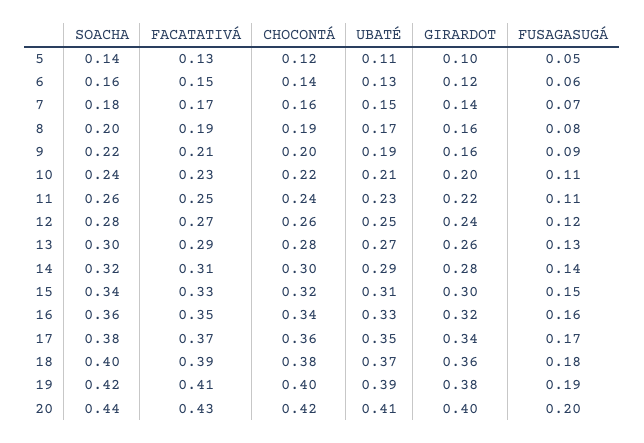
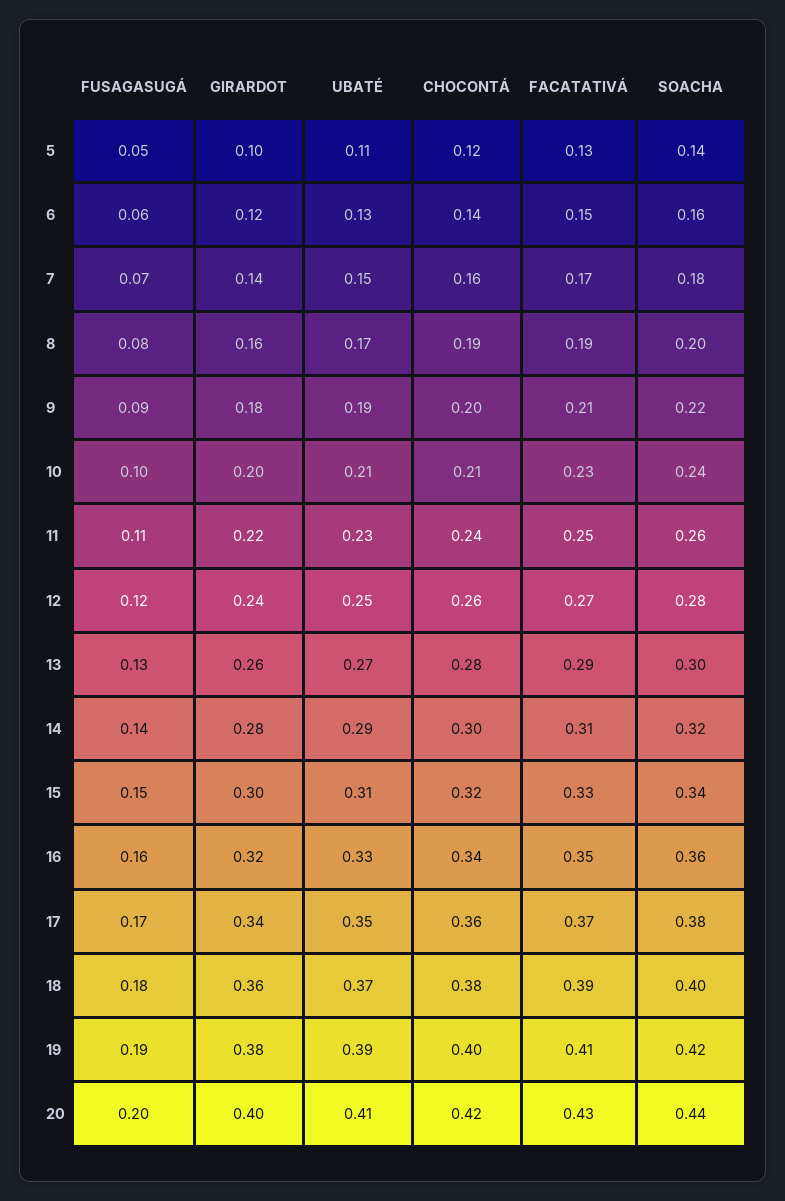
  {
    "SOACHA": {
      "5": 0.14,
      "6": 0.16,
      "7": 0.18,
      "8": 0.2,
      "9": 0.22,
      "10": 0.24,
      "11": 0.26,
      "12": 0.28,
      "13": 0.3,
      "14": 0.32,
      "15": 0.34,
      "16": 0.36,
      "17": 0.38,
      "18": 0.4,
      "19": 0.42,
      "20": 0.44
    },
    "FACATATIVÁ": {
      "5": 0.13,
      "6": 0.15,
      "7": 0.17,
      "8": 0.19,
      "9": 0.21,
      "10": 0.23,
      "11": 0.25,
      "12": 0.27,
      "13": 0.29,
      "14": 0.31,
      "15": 0.33,
      "16": 0.35,
      "17": 0.37,
      "18": 0.39,
      "19": 0.41,
      "20": 0.43
    },
    "CHOCONTÁ": {
      "5": 0.12,
      "6": 0.14,
      "7": 0.16,
      "8": 0.19,
      "9": 0.2,
-     "10": 0.22,
+     "10": 0.21,
      "11": 0.24,
      "12": 0.26,
      "13": 0.28,
      "14": 0.3,
      "15": 0.32,
      "16": 0.34,
      "17": 0.36,
      "18": 0.38,
      "19": 0.4,
      "20": 0.42
    },
    "UBATÉ": {
      "5": 0.11,
      "6": 0.13,
      "7": 0.15,
      "8": 0.17,
      "9": 0.19,
      "10": 0.21,
      "11": 0.23,
      "12": 0.25,
      "13": 0.27,
      "14": 0.29,
      "15": 0.31,
      "16": 0.33,
      "17": 0.35,
      "18": 0.37,
      "19": 0.39,
      "20": 0.41
    },
    "GIRARDOT": {
      "5": 0.1,
      "6": 0.12,
      "7": 0.14,
      "8": 0.16,
-     "9": 0.16,
+     "9": 0.18,
      "10": 0.2,
      "11": 0.22,
      "12": 0.24,
      "13": 0.26,
      "14": 0.28,
      "15": 0.3,
      "16": 0.32,
      "17": 0.34,
      "18": 0.36,
      "19": 0.38,
      "20": 0.4
    },
    "FUSAGASUGÁ": {
      "5": 0.05,
      "6": 0.06,
      "7": 0.07,
      "8": 0.08,
      "9": 0.09,
-     "10": 0.11,
+     "10": 0.1,
      "11": 0.11,
      "12": 0.12,
      "13": 0.13,
      "14": 0.14,
      "15": 0.15,
      "16": 0.16,
      "17": 0.17,
      "18": 0.18,
      "19": 0.19,
      "20": 0.2
    }
  }

